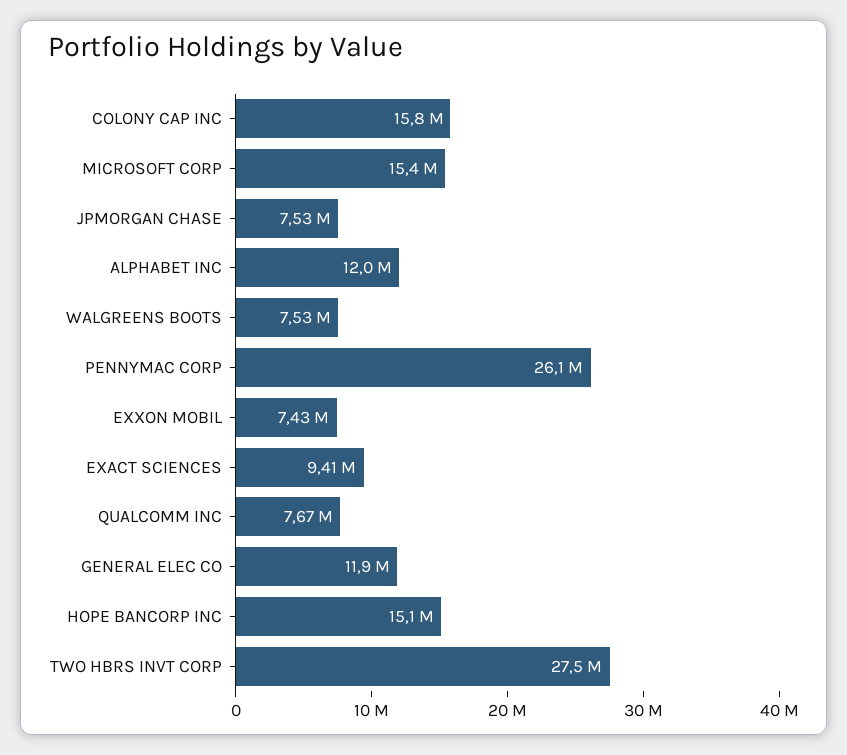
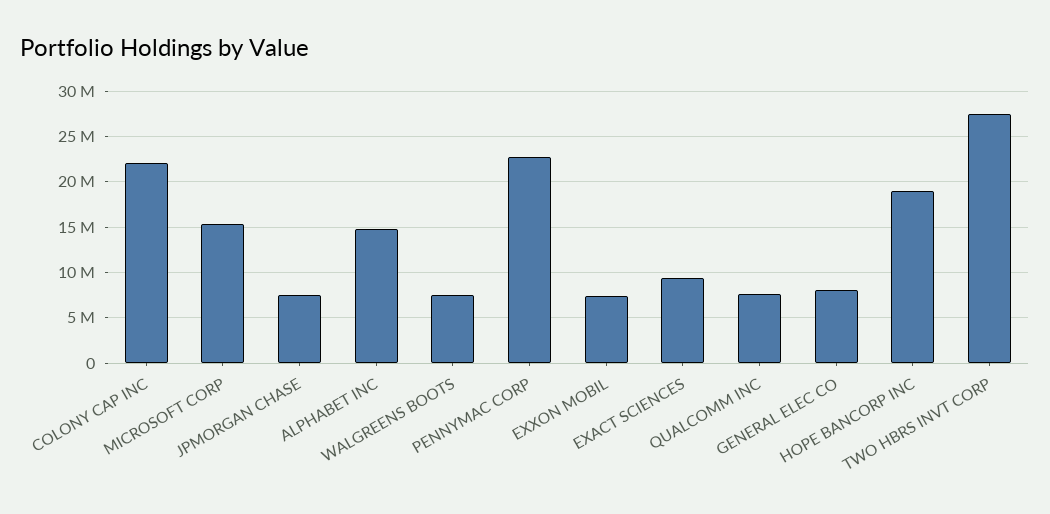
  {
-   "COLONY CAP INC": 15800000,
+   "COLONY CAP INC": 22000000,
    "MICROSOFT CORP": 15400000,
    "JPMORGAN CHASE": 7530000,
-   "ALPHABET INC": 12000000,
+   "ALPHABET INC": 15000000,
    "WALGREENS BOOTS": 7530000,
-   "PENNYMAC CORP": 26100000,
+   "PENNYMAC CORP": 23000000,
    "EXXON MOBIL": 7430000,
    "EXACT SCIENCES": 9410000,
    "QUALCOMM INC": 7670000,
-   "GENERAL ELEC CO": 11900000,
+   "GENERAL ELEC CO": 8000000,
-   "HOPE BANCORP INC": 15100000,
+   "HOPE BANCORP INC": 19000000,
    "TWO HBRS INVT CORP": 27500000
  }

